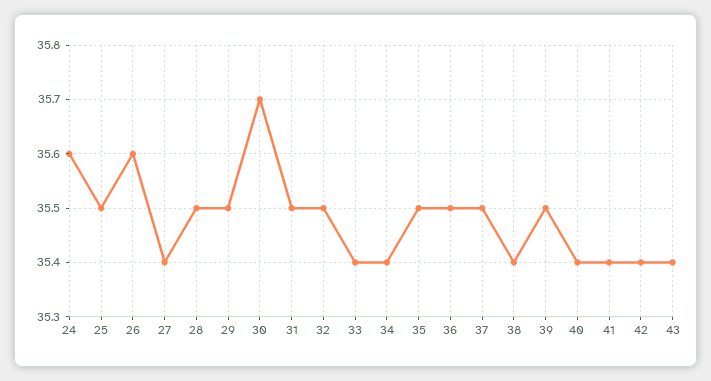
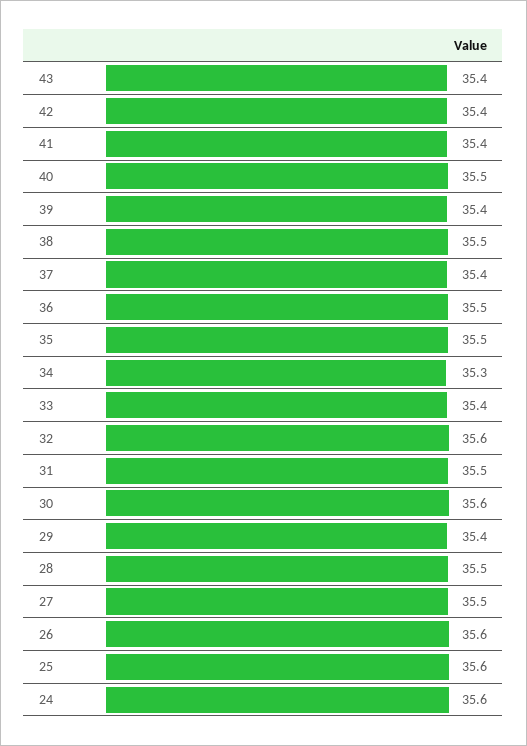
  {
    "24": 35.6,
-   "25": 35.5,
+   "25": 35.6,
    "26": 35.6,
-   "27": 35.4,
+   "27": 35.5,
    "28": 35.5,
-   "29": 35.5,
+   "29": 35.4,
-   "30": 35.7,
+   "30": 35.6,
    "31": 35.5,
-   "32": 35.5,
+   "32": 35.6,
    "33": 35.4,
-   "34": 35.4,
+   "34": 35.3,
    "35": 35.5,
    "36": 35.5,
-   "37": 35.5,
+   "37": 35.4,
-   "38": 35.4,
+   "38": 35.5,
-   "39": 35.5,
+   "39": 35.4,
-   "40": 35.4,
+   "40": 35.5,
    "41": 35.4,
    "42": 35.4,
    "43": 35.4
  }

